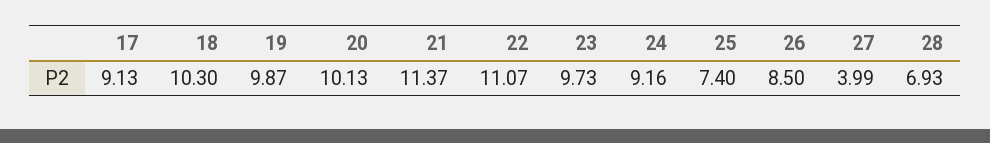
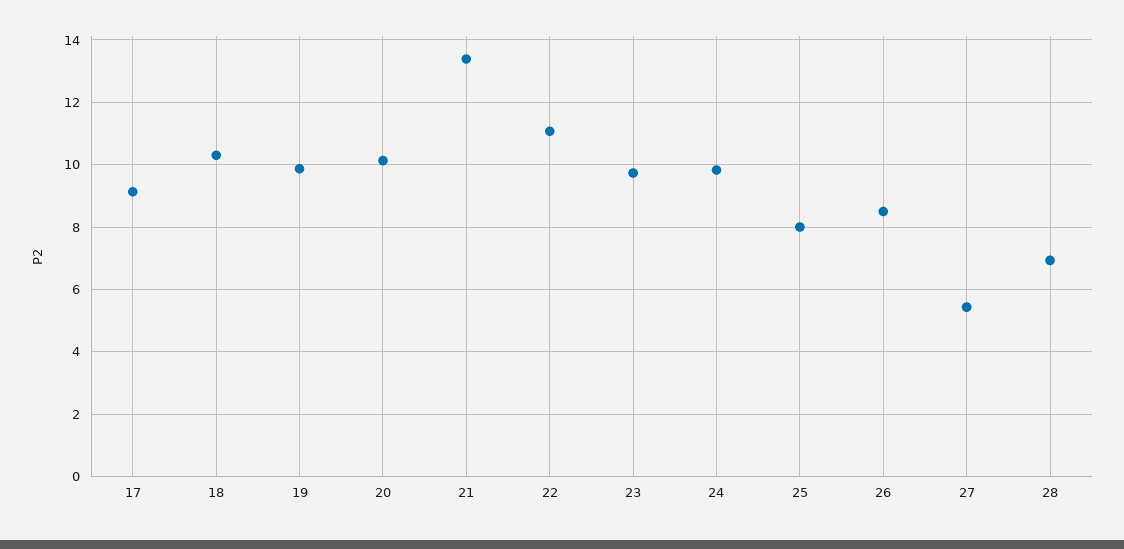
  {
    "17": 9.13,
    "18": 10.3,
    "19": 9.87,
    "20": 10.13,
-   "21": 11.37,
+   "21": 13.4,
    "22": 11.07,
    "23": 9.73,
-   "24": 9.16,
+   "24": 9.8,
-   "25": 7.4,
+   "25": 8,
    "26": 8.5,
-   "27": 3.99,
+   "27": 5.4,
    "28": 6.93
  }

